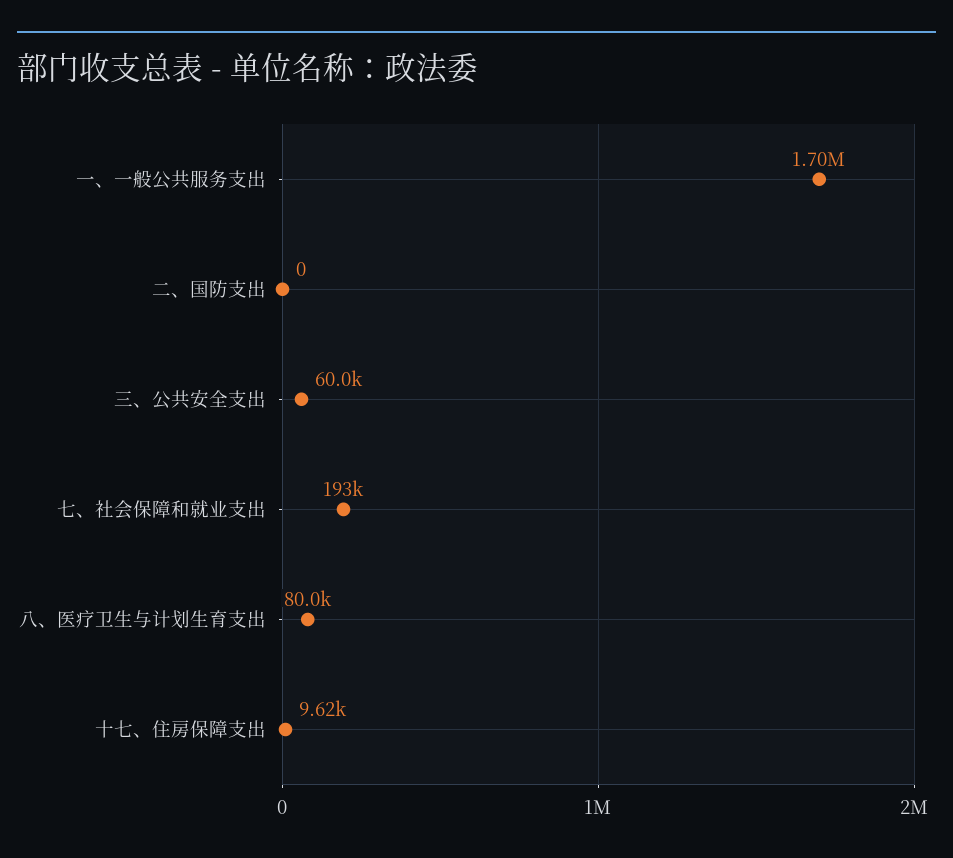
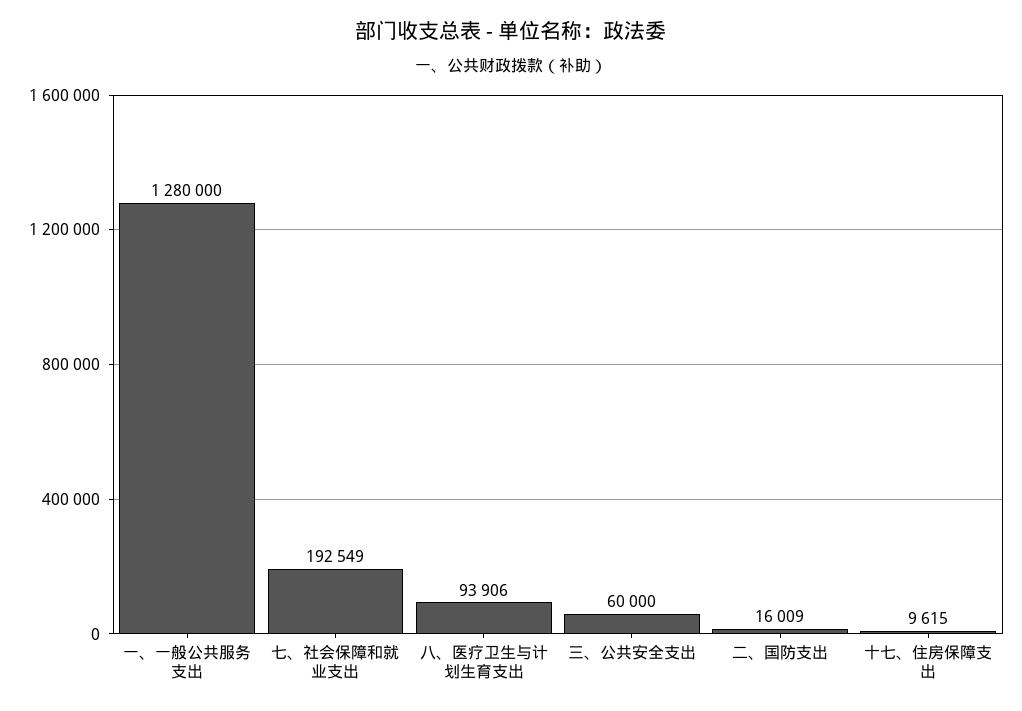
  {
-   "一、一般公共服务支出": 1700000,
+   "一、一般公共服务支出": 1280000,
-   "二、国防支出": 0,
+   "二、国防支出": 16009,
    "三、公共安全支出": 60000,
    "七、社会保障和就业支出": 192549,
-   "八、医疗卫生与计划生育支出": 80000,
+   "八、医疗卫生与计划生育支出": 93906,
    "十七、住房保障支出": 9615
  }

